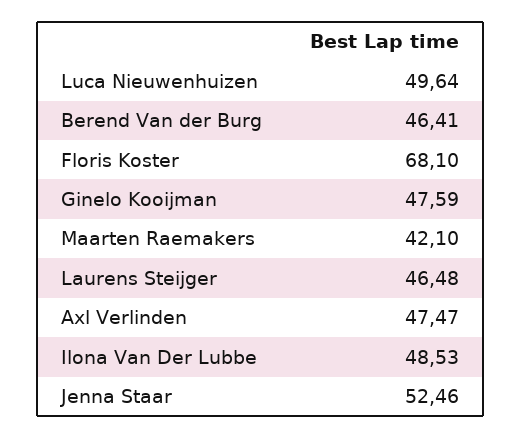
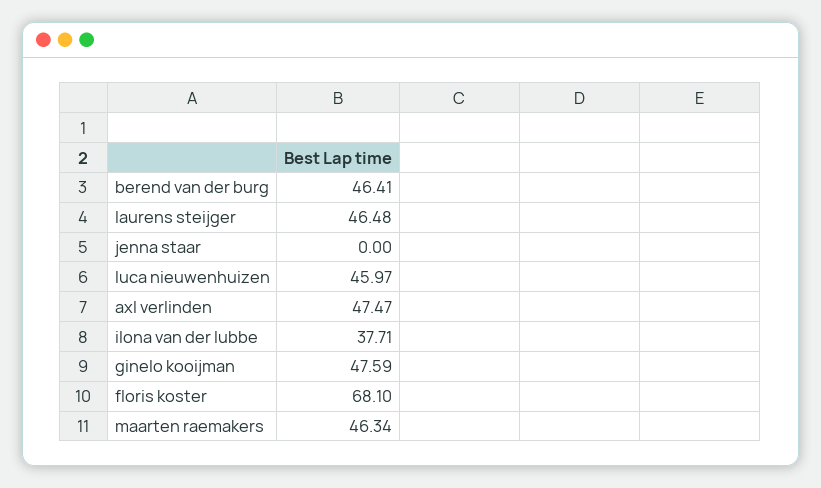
  {
-   "Luca Nieuwenhuizen": 49.64,
+   "Luca Nieuwenhuizen": 45.97,
    "Berend Van der Burg": 46.41,
    "Floris Koster": 68.1,
    "Ginelo Kooijman": 47.59,
-   "Maarten Raemakers": 42.1,
+   "Maarten Raemakers": 46.34,
    "Laurens Steijger": 46.48,
    "Axl Verlinden": 47.47,
-   "Ilona Van Der Lubbe": 48.53,
+   "Ilona Van Der Lubbe": 37.71,
-   "Jenna Staar": 52.46
+   "Jenna Staar": 0
  }

